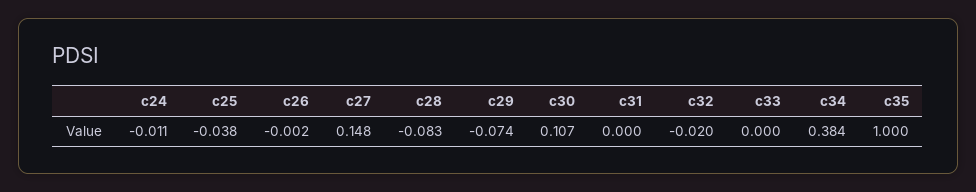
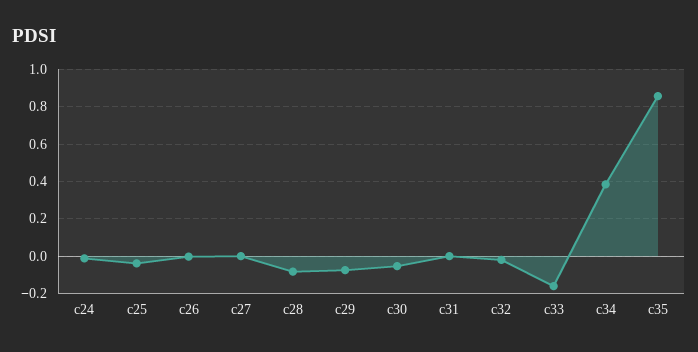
  {
    "c24": -0.011,
    "c25": -0.038,
    "c26": -0.002,
-   "c27": 0.148,
+   "c27": 0,
    "c28": -0.083,
    "c29": -0.074,
-   "c30": 0.107,
+   "c30": -0.05,
    "c31": 0,
    "c32": -0.02,
-   "c33": 0,
+   "c33": -0.15,
    "c34": 0.384,
-   "c35": 1
+   "c35": 0.85
  }

